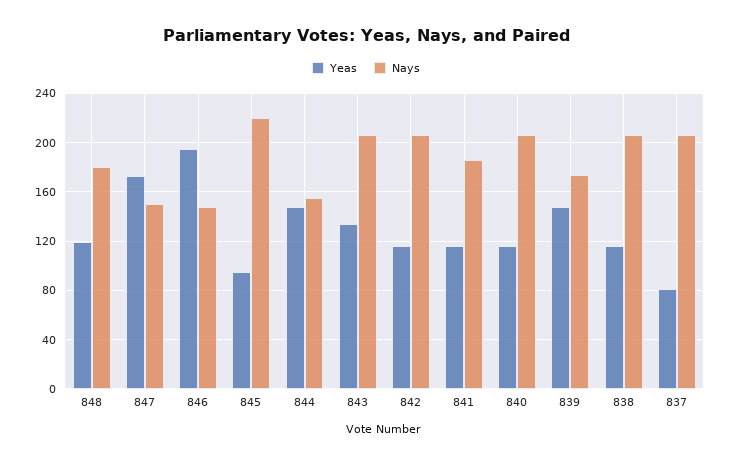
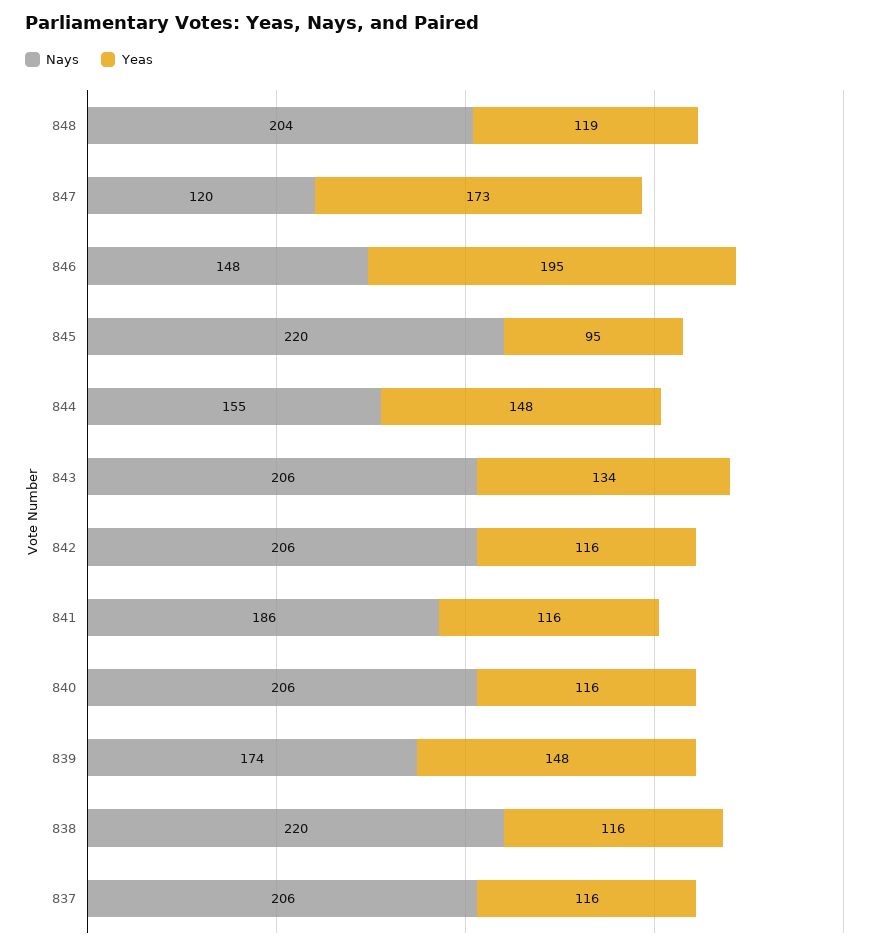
  {
    "Yeas": {
      "848": 119,
      "847": 173,
      "846": 195,
      "845": 95,
      "844": 148,
      "843": 134,
      "842": 116,
      "841": 116,
      "840": 116,
      "839": 148,
      "838": 116,
-     "837": 80
+     "837": 116
    },
    "Nays": {
-     "848": 180,
+     "848": 204,
-     "847": 150,
+     "847": 120,
      "846": 148,
      "845": 220,
      "844": 155,
      "843": 206,
      "842": 206,
      "841": 186,
      "840": 206,
      "839": 174,
-     "838": 205,
+     "838": 220,
      "837": 206
    }
  }

